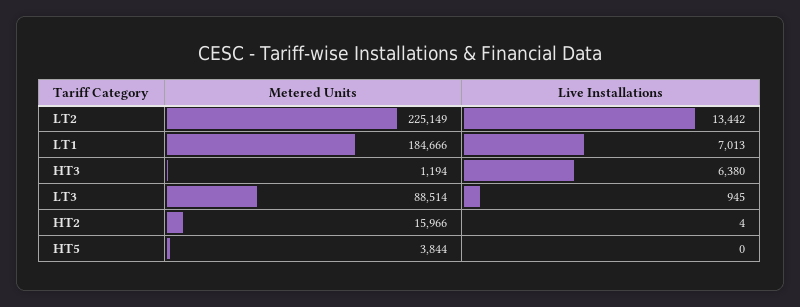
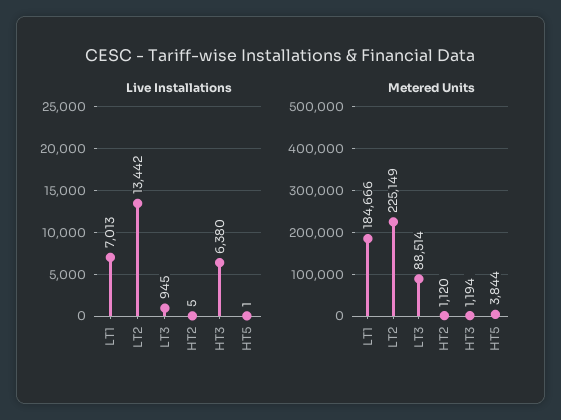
  {
    "Metered Units": {
      "LT2": 225149,
      "LT1": 184666,
      "HT3": 1194,
      "LT3": 88514,
-     "HT2": 15966,
+     "HT2": 1120,
      "HT5": 3844
    },
    "Live Installations": {
      "LT2": 13442,
      "LT1": 7013,
      "HT3": 6380,
      "LT3": 945,
-     "HT2": 4,
+     "HT2": 5,
-     "HT5": 0
+     "HT5": 1
    }
  }

